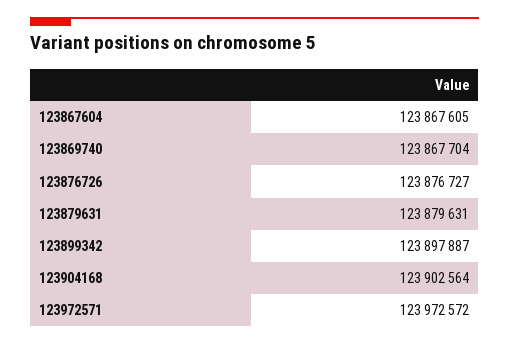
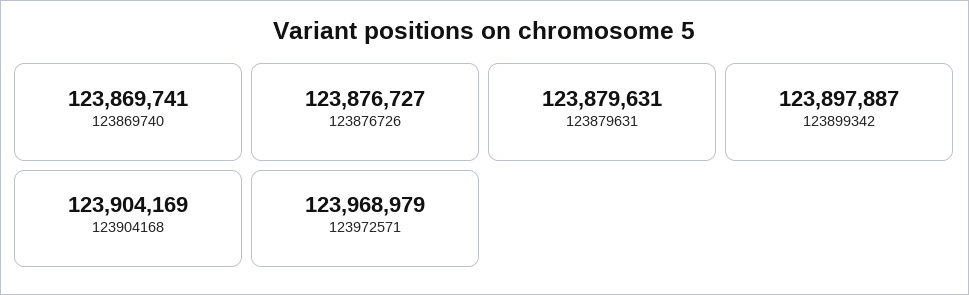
  {
-   "123867604": 123867605,
-   "123869740": 123867704,
+   "123869740": 123869741,
    "123876726": 123876727,
    "123879631": 123879631,
    "123899342": 123897887,
-   "123904168": 123902564,
+   "123904168": 123904169,
-   "123972571": 123972572
+   "123972571": 123968979
  }

